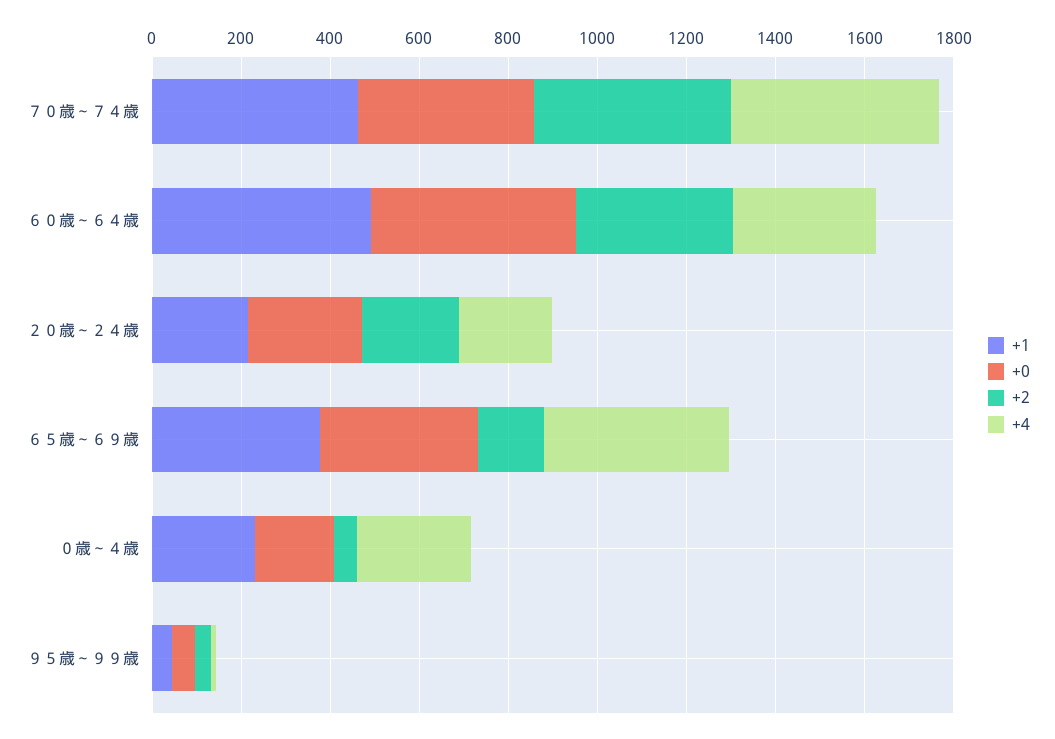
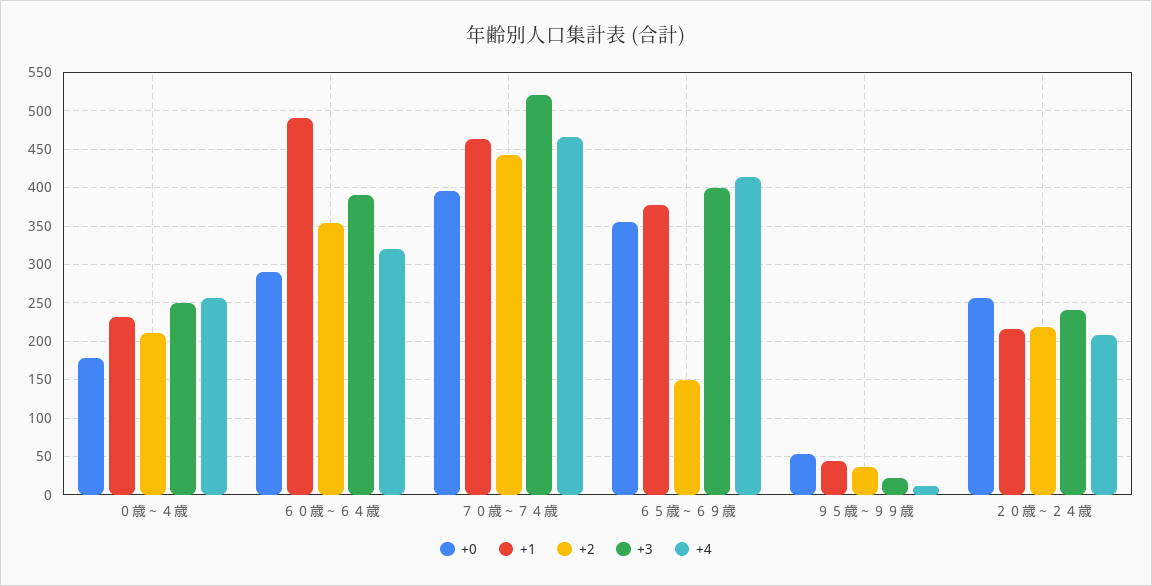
  {
    "+1": {
      "７０歳～７４歳": 460,
      "６０歳～６４歳": 490,
      "２０歳～２４歳": 220,
      "６５歳～６９歳": 380,
      "０歳～４歳": 230,
      "９５歳～９９歳": 40
    },
    "+0": {
      "７０歳～７４歳": 400,
-     "６０歳～６４歳": 450,
+     "６０歳～６４歳": 290,
      "２０歳～２４歳": 260,
      "６５歳～６９歳": 360,
      "０歳～４歳": 180,
      "９５歳～９９歳": 50
    },
    "+2": {
      "７０歳～７４歳": 440,
      "６０歳～６４歳": 350,
      "２０歳～２４歳": 220,
      "６５歳～６９歳": 150,
-     "０歳～４歳": 50,
+     "０歳～４歳": 210,
      "９５歳～９９歳": 40
    },
    "+4": {
      "７０歳～７４歳": 470,
      "６０歳～６４歳": 320,
      "２０歳～２４歳": 210,
      "６５歳～６９歳": 410,
      "０歳～４歳": 260,
      "９５歳～９９歳": 10
-   }
+   },
+   "+3": {
+     "０歳～４歳": 250,
+     "６０歳～６４歳": 390,
+     "７０歳～７４歳": 520,
+     "６５歳～６９歳": 400,
+     "９５歳～９９歳": 20,
+     "２０歳～２４歳": 240
+   }
  }

